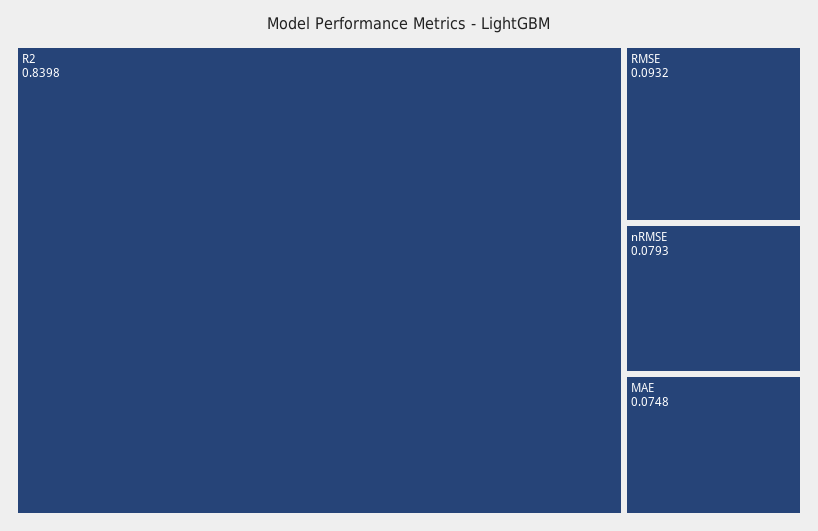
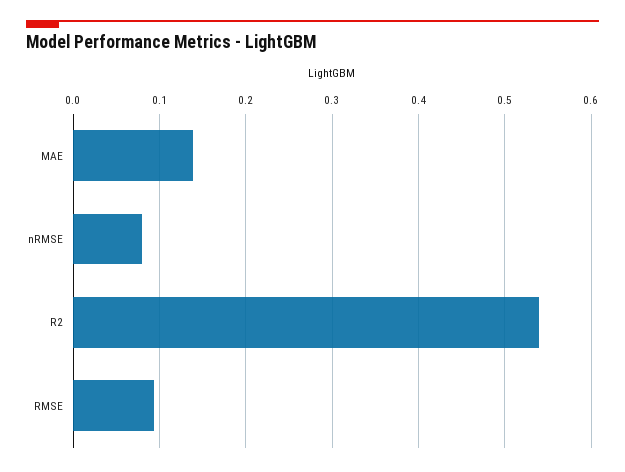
  {
-   "R2": 0.8398,
+   "R2": 0.54,
    "RMSE": 0.0932,
    "nRMSE": 0.0793,
-   "MAE": 0.0748
+   "MAE": 0.14
  }

